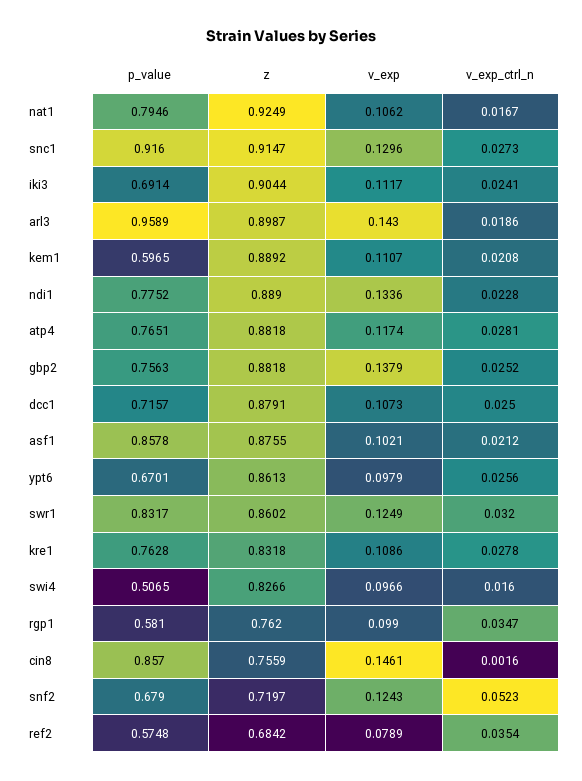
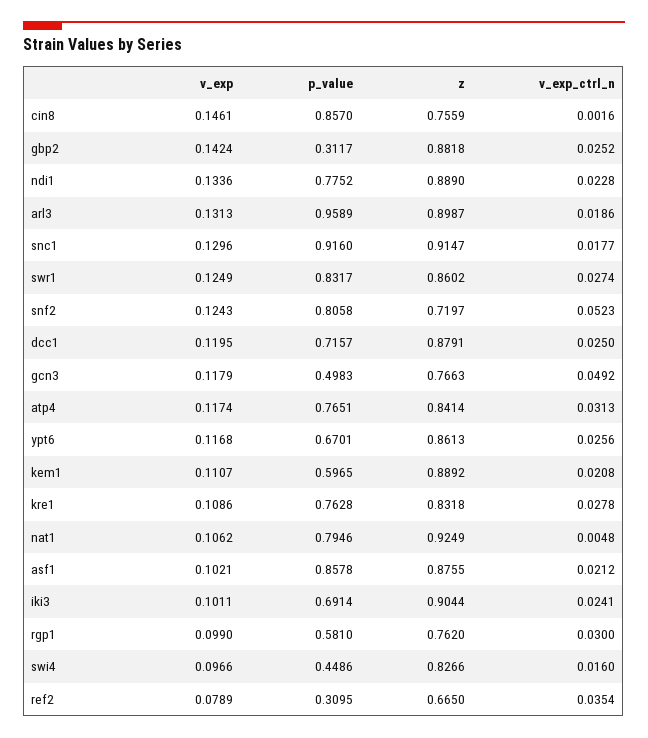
  {
    "p_value": {
      "nat1": 0.7946,
      "snc1": 0.916,
      "iki3": 0.6914,
      "arl3": 0.9589,
      "kem1": 0.5965,
      "ndi1": 0.7752,
      "atp4": 0.7651,
-     "gbp2": 0.7563,
+     "gbp2": 0.3117,
      "dcc1": 0.7157,
      "asf1": 0.8578,
      "ypt6": 0.6701,
      "swr1": 0.8317,
      "kre1": 0.7628,
-     "swi4": 0.5065,
+     "swi4": 0.4486,
      "rgp1": 0.581,
      "cin8": 0.857,
-     "snf2": 0.679,
+     "snf2": 0.8058,
-     "ref2": 0.5748
+     "ref2": 0.3095,
+     "gcn3": 0.4983
    },
    "z": {
      "nat1": 0.9249,
      "snc1": 0.9147,
      "iki3": 0.9044,
      "arl3": 0.8987,
      "kem1": 0.8892,
      "ndi1": 0.889,
-     "atp4": 0.8818,
+     "atp4": 0.8414,
      "gbp2": 0.8818,
      "dcc1": 0.8791,
      "asf1": 0.8755,
      "ypt6": 0.8613,
      "swr1": 0.8602,
      "kre1": 0.8318,
      "swi4": 0.8266,
      "rgp1": 0.762,
      "cin8": 0.7559,
      "snf2": 0.7197,
-     "ref2": 0.6842
+     "ref2": 0.665,
+     "gcn3": 0.7663
    },
    "v_exp": {
      "nat1": 0.1062,
      "snc1": 0.1296,
-     "iki3": 0.1117,
+     "iki3": 0.1011,
-     "arl3": 0.143,
+     "arl3": 0.1313,
      "kem1": 0.1107,
      "ndi1": 0.1336,
      "atp4": 0.1174,
-     "gbp2": 0.1379,
+     "gbp2": 0.1424,
-     "dcc1": 0.1073,
+     "dcc1": 0.1195,
      "asf1": 0.1021,
-     "ypt6": 0.0979,
+     "ypt6": 0.1168,
      "swr1": 0.1249,
      "kre1": 0.1086,
      "swi4": 0.0966,
      "rgp1": 0.099,
      "cin8": 0.1461,
      "snf2": 0.1243,
-     "ref2": 0.0789
+     "ref2": 0.0789,
+     "gcn3": 0.1179
    },
    "v_exp_ctrl_n": {
-     "nat1": 0.0167,
+     "nat1": 0.0048,
-     "snc1": 0.0273,
+     "snc1": 0.0177,
      "iki3": 0.0241,
      "arl3": 0.0186,
      "kem1": 0.0208,
      "ndi1": 0.0228,
-     "atp4": 0.0281,
+     "atp4": 0.0313,
      "gbp2": 0.0252,
      "dcc1": 0.025,
      "asf1": 0.0212,
      "ypt6": 0.0256,
-     "swr1": 0.032,
+     "swr1": 0.0274,
      "kre1": 0.0278,
      "swi4": 0.016,
-     "rgp1": 0.0347,
+     "rgp1": 0.03,
      "cin8": 0.0016,
      "snf2": 0.0523,
-     "ref2": 0.0354
+     "ref2": 0.0354,
+     "gcn3": 0.0492
    }
  }

